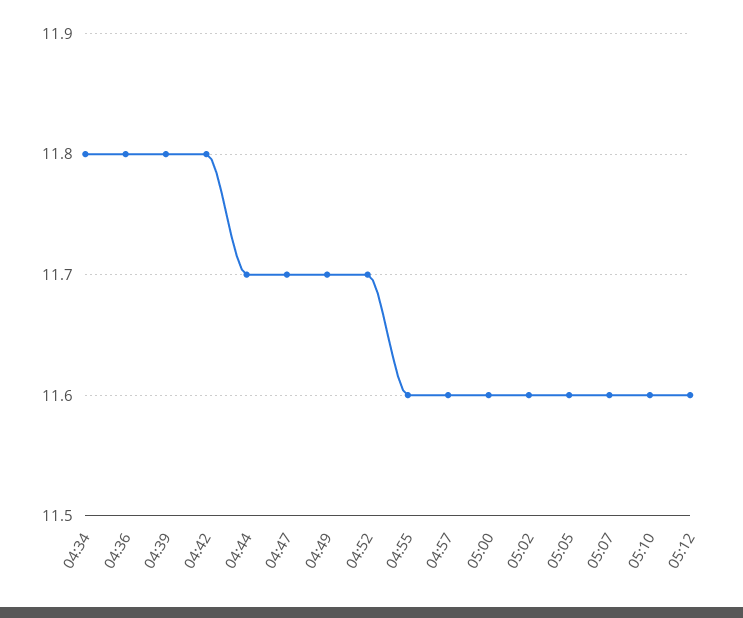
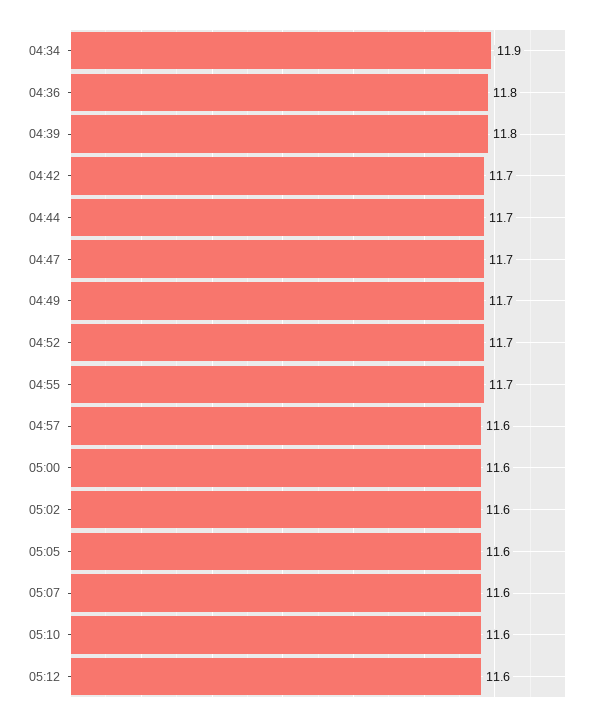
  {
-   "04:34": 11.8,
+   "04:34": 11.9,
    "04:36": 11.8,
    "04:39": 11.8,
-   "04:42": 11.8,
+   "04:42": 11.7,
    "04:44": 11.7,
    "04:47": 11.7,
    "04:49": 11.7,
    "04:52": 11.7,
-   "04:55": 11.6,
+   "04:55": 11.7,
    "04:57": 11.6,
    "05:00": 11.6,
    "05:02": 11.6,
    "05:05": 11.6,
    "05:07": 11.6,
    "05:10": 11.6,
    "05:12": 11.6
  }

